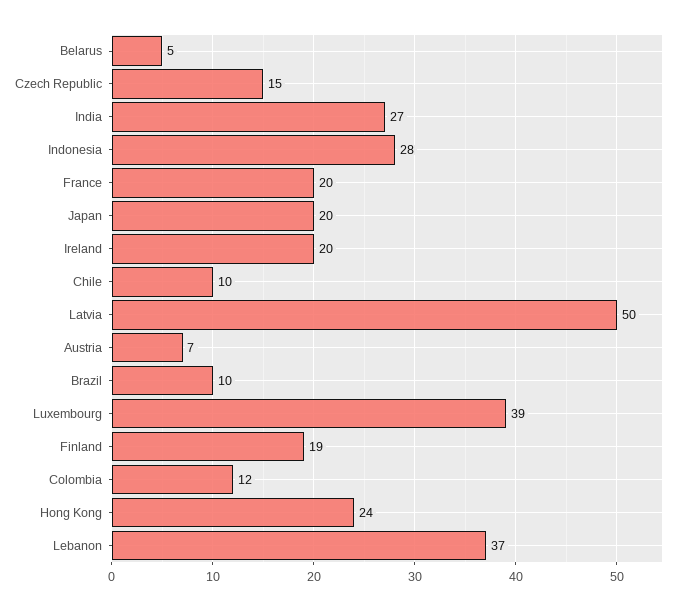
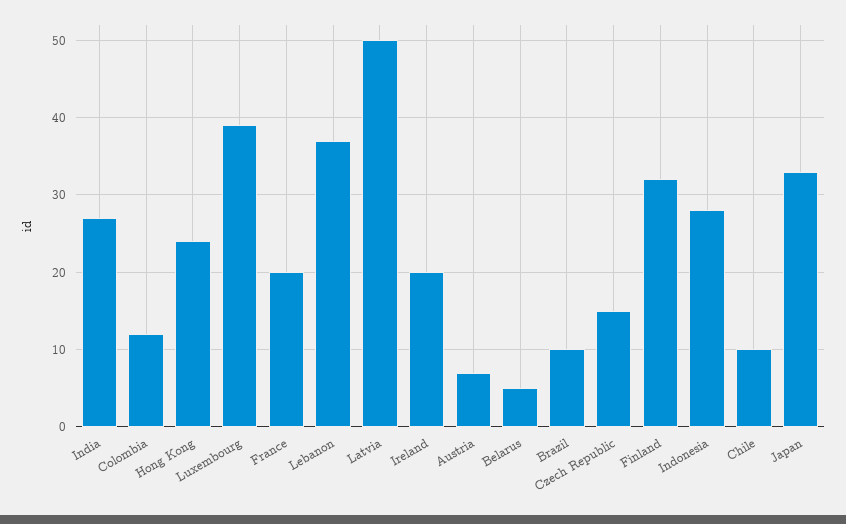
  {
    "Belarus": 5,
    "Czech Republic": 15,
    "India": 27,
    "Indonesia": 28,
    "France": 20,
-   "Japan": 20,
+   "Japan": 33,
    "Ireland": 20,
    "Chile": 10,
    "Latvia": 50,
    "Austria": 7,
    "Brazil": 10,
    "Luxembourg": 39,
-   "Finland": 19,
+   "Finland": 32,
    "Colombia": 12,
    "Hong Kong": 24,
    "Lebanon": 37
  }

